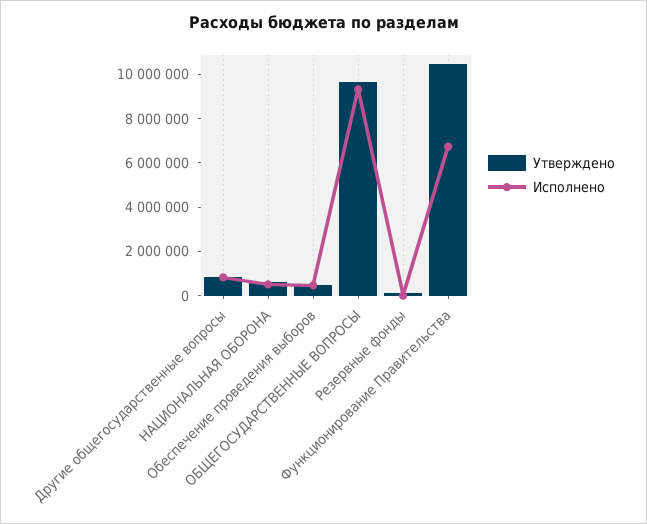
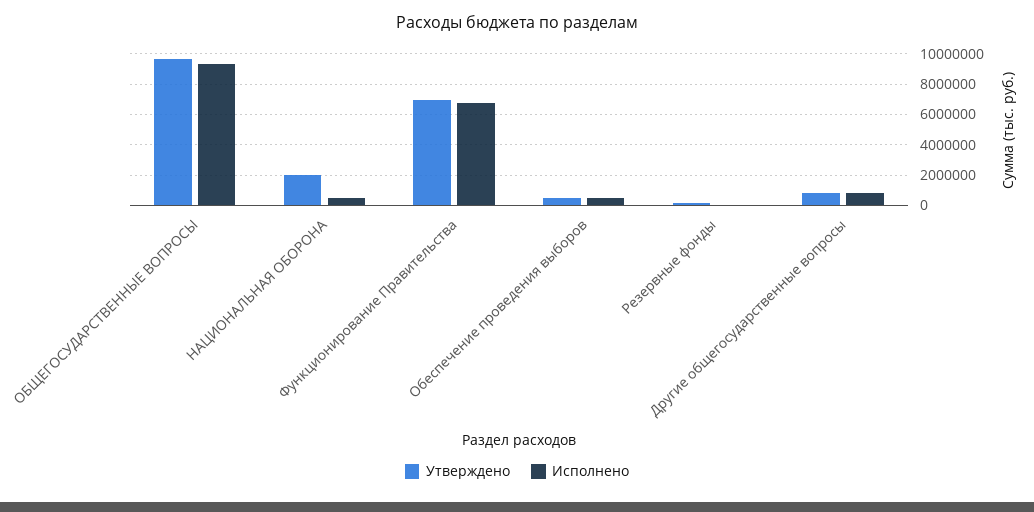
  {
    "Утверждено": {
      "Другие общегосударственные вопросы": 1000000,
-     "НАЦИОНАЛЬНАЯ ОБОРОНА": 500000,
+     "НАЦИОНАЛЬНАЯ ОБОРОНА": 2000000,
      "Обеспечение проведения выборов": 500000,
      "ОБЩЕГОСУДАРСТВЕННЫЕ ВОПРОСЫ": 9500000,
      "Резервные фонды": 0,
-     "Функционирование Правительства": 10500000
+     "Функционирование Правительства": 7000000
    },
    "Исполнено": {
      "Другие общегосударственные вопросы": 1000000,
      "НАЦИОНАЛЬНАЯ ОБОРОНА": 500000,
      "Обеспечение проведения выборов": 500000,
      "ОБЩЕГОСУДАРСТВЕННЫЕ ВОПРОСЫ": 9500000,
      "Резервные фонды": 0,
      "Функционирование Правительства": 6500000
    }
  }

